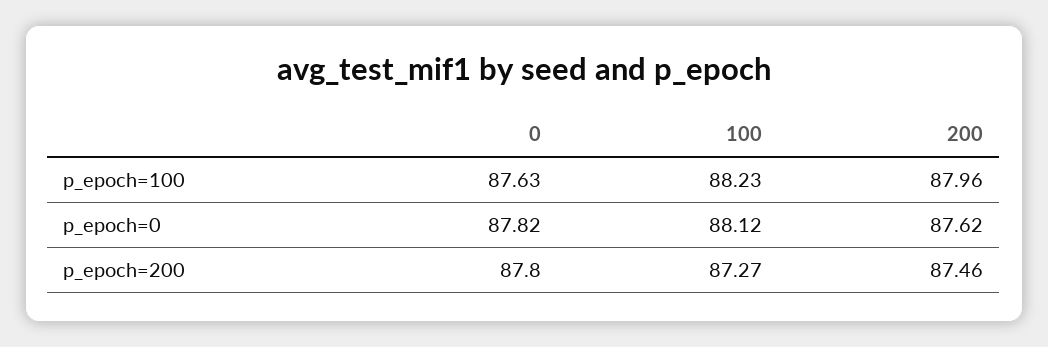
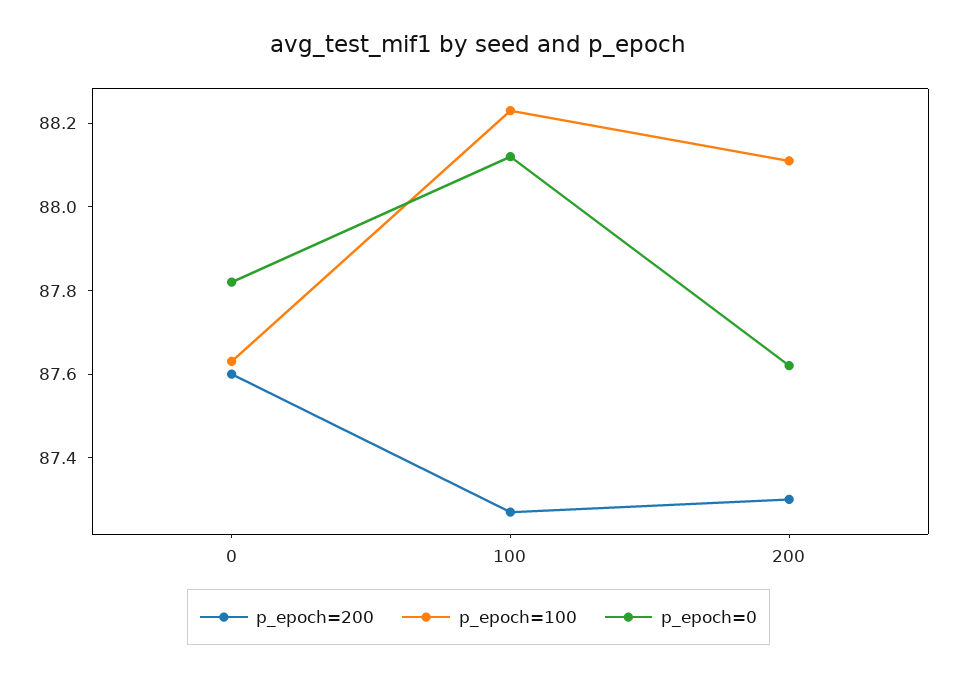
  {
    "p_epoch=100": {
      "0": 87.63,
      "100": 88.23,
-     "200": 87.96
+     "200": 88.1
    },
    "p_epoch=0": {
      "0": 87.82,
      "100": 88.12,
      "200": 87.62
    },
    "p_epoch=200": {
-     "0": 87.8,
+     "0": 87.6,
      "100": 87.27,
-     "200": 87.46
+     "200": 87.3
    }
  }

